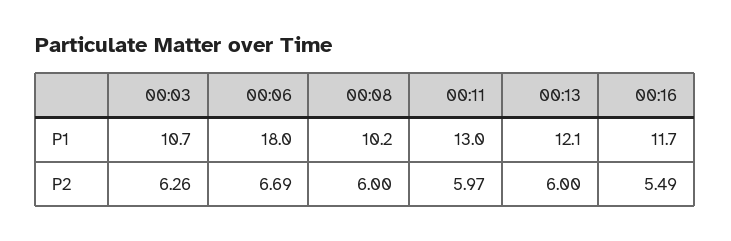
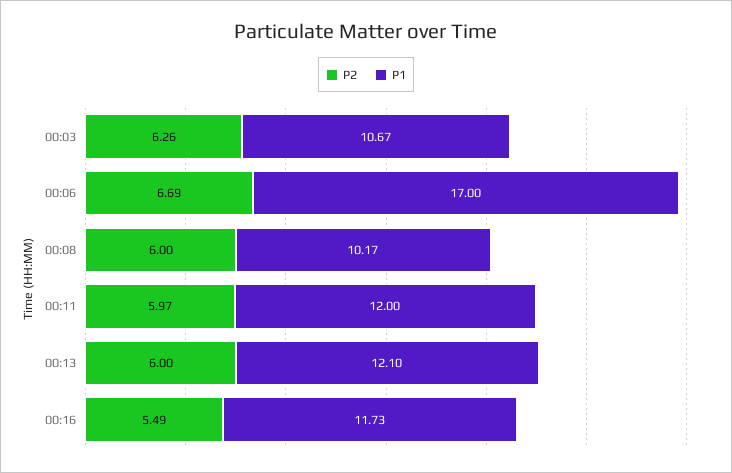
  {
    "P1": {
      "00:03": 10.67,
-     "00:06": 18,
+     "00:06": 17,
      "00:08": 10.17,
-     "00:11": 13,
+     "00:11": 12,
      "00:13": 12.1,
      "00:16": 11.73
    },
    "P2": {
      "00:03": 6.26,
      "00:06": 6.69,
      "00:08": 6,
      "00:11": 5.97,
      "00:13": 6,
      "00:16": 5.49
    }
  }

